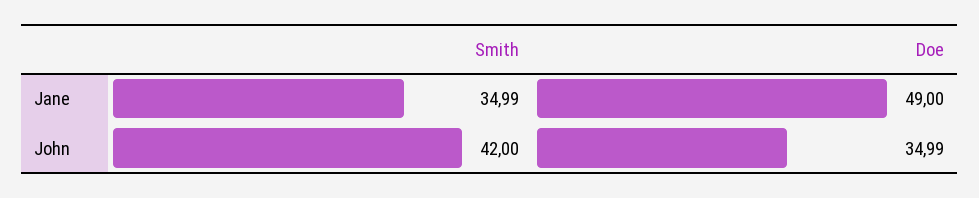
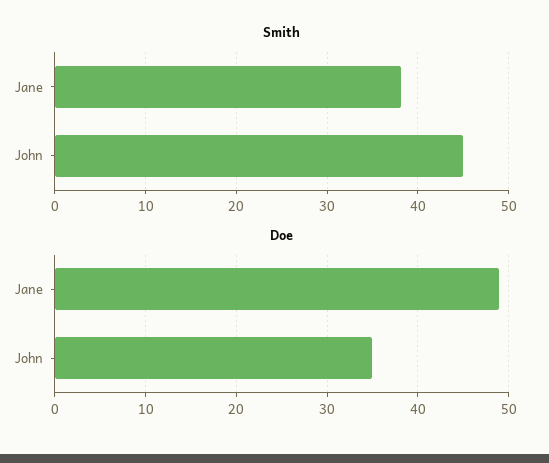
  {
    "Smith": {
-     "Jane": 34.99,
+     "Jane": 38,
-     "John": 42
+     "John": 45
    },
    "Doe": {
      "Jane": 49,
      "John": 34.99
    }
  }

